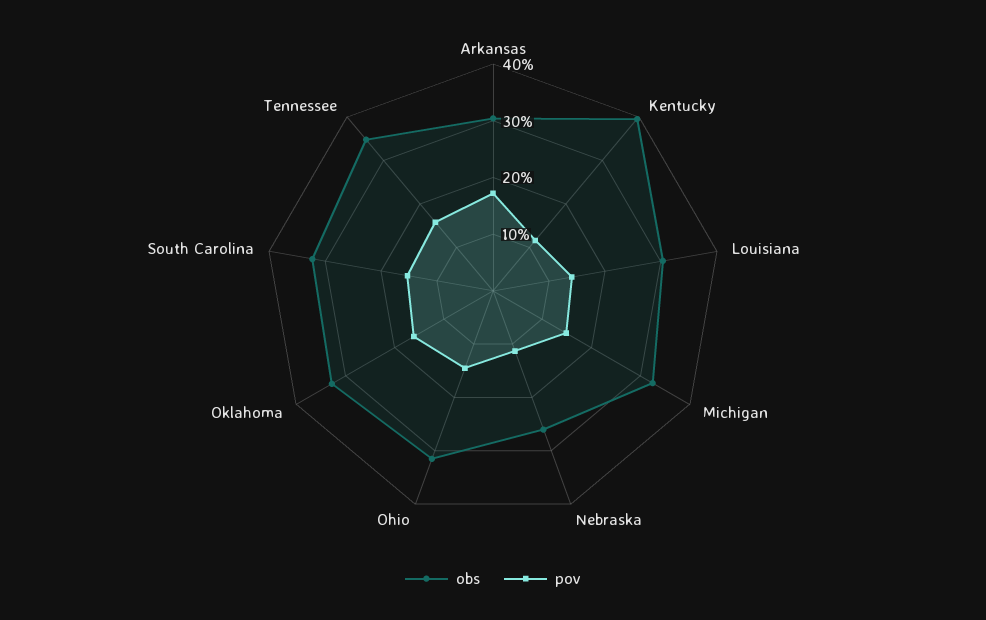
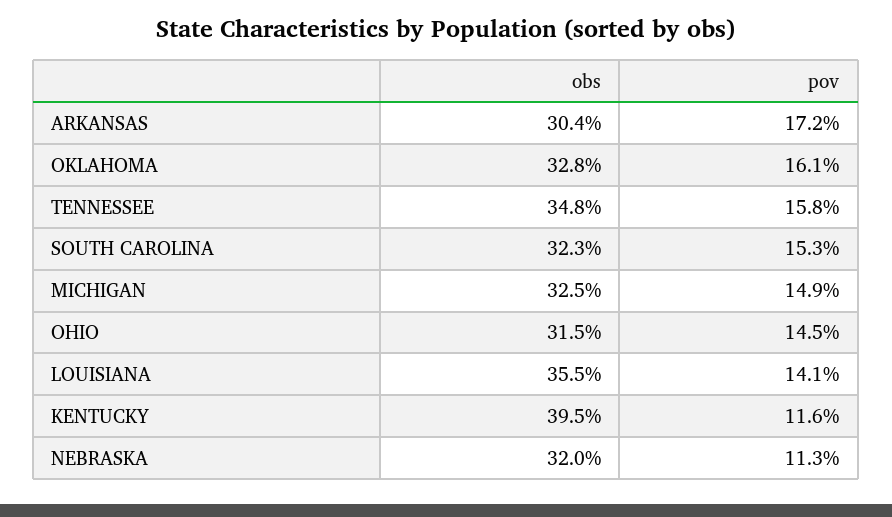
  {
    "obs": {
      "Arkansas": 30.4,
      "Kentucky": 39.5,
-     "Louisiana": 30,
+     "Louisiana": 35.5,
      "Michigan": 32.5,
-     "Nebraska": 26,
+     "Nebraska": 32,
      "Ohio": 31.5,
      "Oklahoma": 32.8,
      "South Carolina": 32.3,
      "Tennessee": 34.8
    },
    "pov": {
      "Arkansas": 17.2,
      "Kentucky": 11.6,
      "Louisiana": 14.1,
      "Michigan": 14.9,
      "Nebraska": 11.3,
      "Ohio": 14.5,
      "Oklahoma": 16.1,
      "South Carolina": 15.3,
      "Tennessee": 15.8
    }
  }

